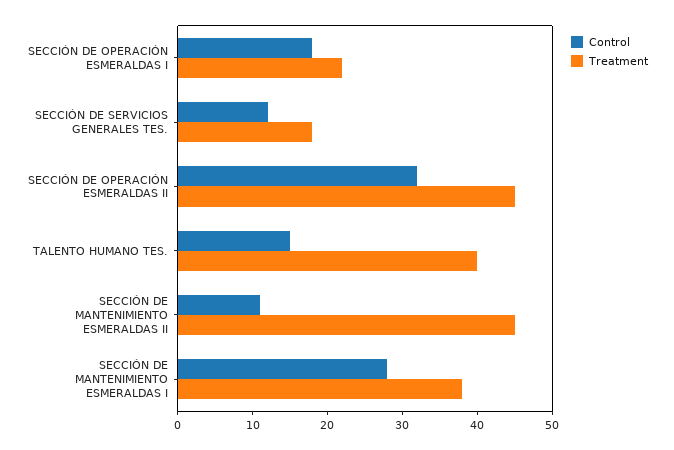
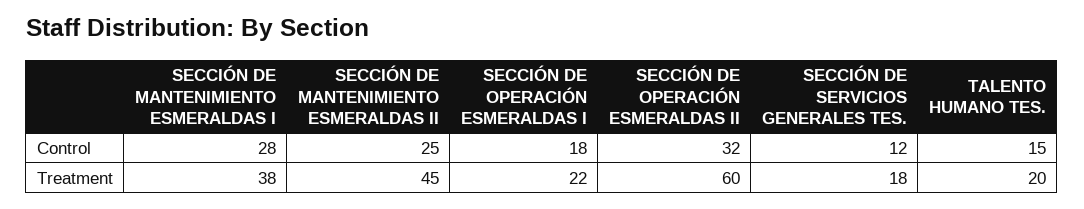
  {
    "Control": {
      "SECCIÓN DE OPERACIÓN ESMERALDAS I": 18,
      "SECCIÓN DE SERVICIOS GENERALES TES.": 12,
      "SECCIÓN DE OPERACIÓN ESMERALDAS II": 32,
      "TALENTO HUMANO TES.": 15,
-     "SECCIÓN DE MANTENIMIENTO ESMERALDAS II": 10,
+     "SECCIÓN DE MANTENIMIENTO ESMERALDAS II": 25,
      "SECCIÓN DE MANTENIMIENTO ESMERALDAS I": 28
    },
    "Treatment": {
      "SECCIÓN DE OPERACIÓN ESMERALDAS I": 22,
      "SECCIÓN DE SERVICIOS GENERALES TES.": 18,
-     "SECCIÓN DE OPERACIÓN ESMERALDAS II": 45,
+     "SECCIÓN DE OPERACIÓN ESMERALDAS II": 60,
-     "TALENTO HUMANO TES.": 40,
+     "TALENTO HUMANO TES.": 20,
      "SECCIÓN DE MANTENIMIENTO ESMERALDAS II": 45,
      "SECCIÓN DE MANTENIMIENTO ESMERALDAS I": 38
    }
  }

